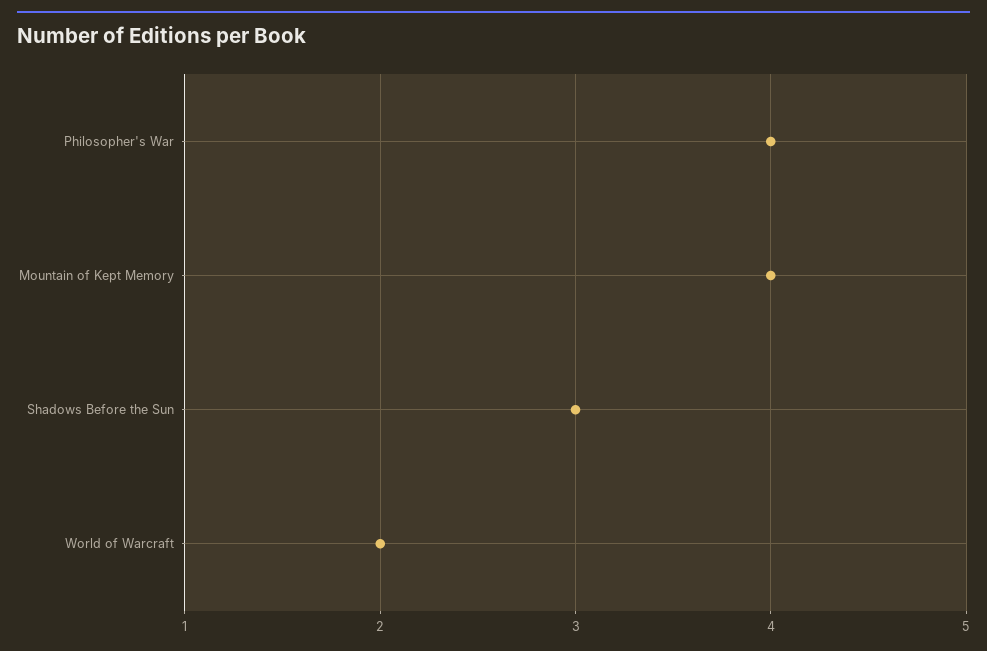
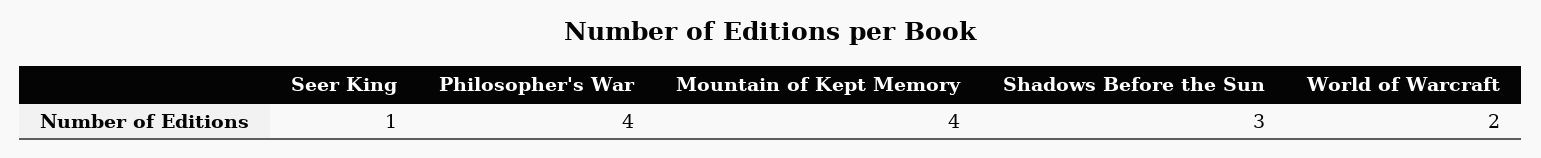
  {
    "Philosopher's War": 4,
    "Mountain of Kept Memory": 4,
    "Shadows Before the Sun": 3,
-   "World of Warcraft": 2
+   "World of Warcraft": 2,
+   "Seer King": 1
  }

